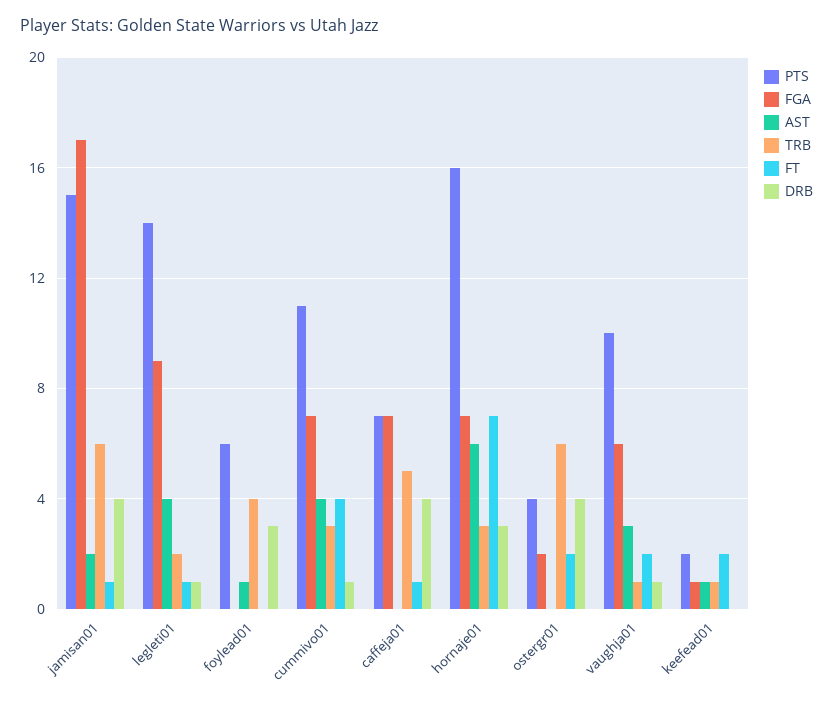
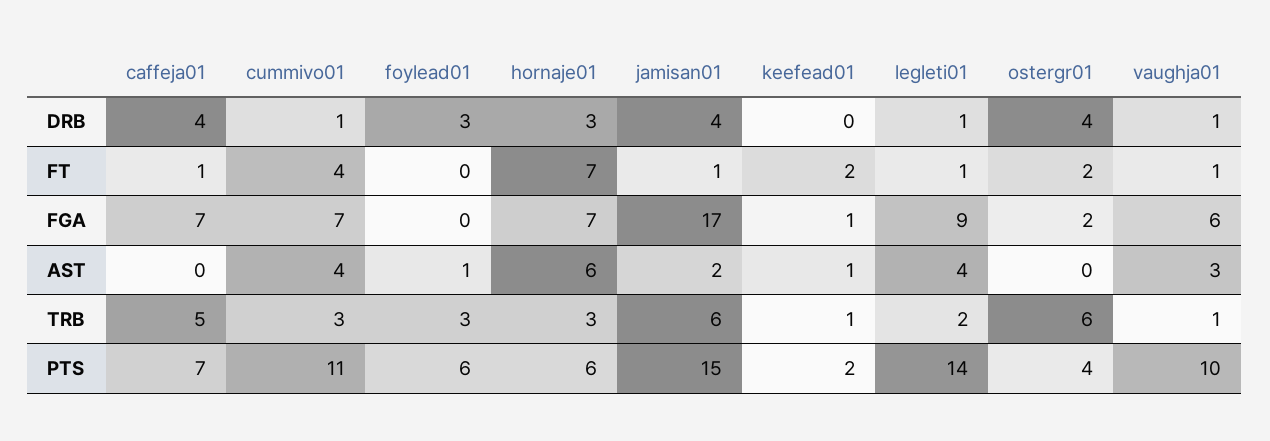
  {
    "PTS": {
      "jamisan01": 15,
      "legleti01": 14,
      "foylead01": 6,
      "cummivo01": 11,
      "caffeja01": 7,
-     "hornaje01": 16,
+     "hornaje01": 6,
      "ostergr01": 4,
      "vaughja01": 10,
      "keefead01": 2
    },
    "FGA": {
      "jamisan01": 17,
      "legleti01": 9,
      "foylead01": 0,
      "cummivo01": 7,
      "caffeja01": 7,
      "hornaje01": 7,
      "ostergr01": 2,
      "vaughja01": 6,
      "keefead01": 1
    },
    "AST": {
      "jamisan01": 2,
      "legleti01": 4,
      "foylead01": 1,
      "cummivo01": 4,
      "caffeja01": 0,
      "hornaje01": 6,
      "ostergr01": 0,
      "vaughja01": 3,
      "keefead01": 1
    },
    "TRB": {
      "jamisan01": 6,
      "legleti01": 2,
-     "foylead01": 4,
+     "foylead01": 3,
      "cummivo01": 3,
      "caffeja01": 5,
      "hornaje01": 3,
      "ostergr01": 6,
      "vaughja01": 1,
      "keefead01": 1
    },
    "FT": {
      "jamisan01": 1,
      "legleti01": 1,
      "foylead01": 0,
      "cummivo01": 4,
      "caffeja01": 1,
      "hornaje01": 7,
      "ostergr01": 2,
-     "vaughja01": 2,
+     "vaughja01": 1,
      "keefead01": 2
    },
    "DRB": {
      "jamisan01": 4,
      "legleti01": 1,
      "foylead01": 3,
      "cummivo01": 1,
      "caffeja01": 4,
      "hornaje01": 3,
      "ostergr01": 4,
      "vaughja01": 1,
      "keefead01": 0
    }
  }

